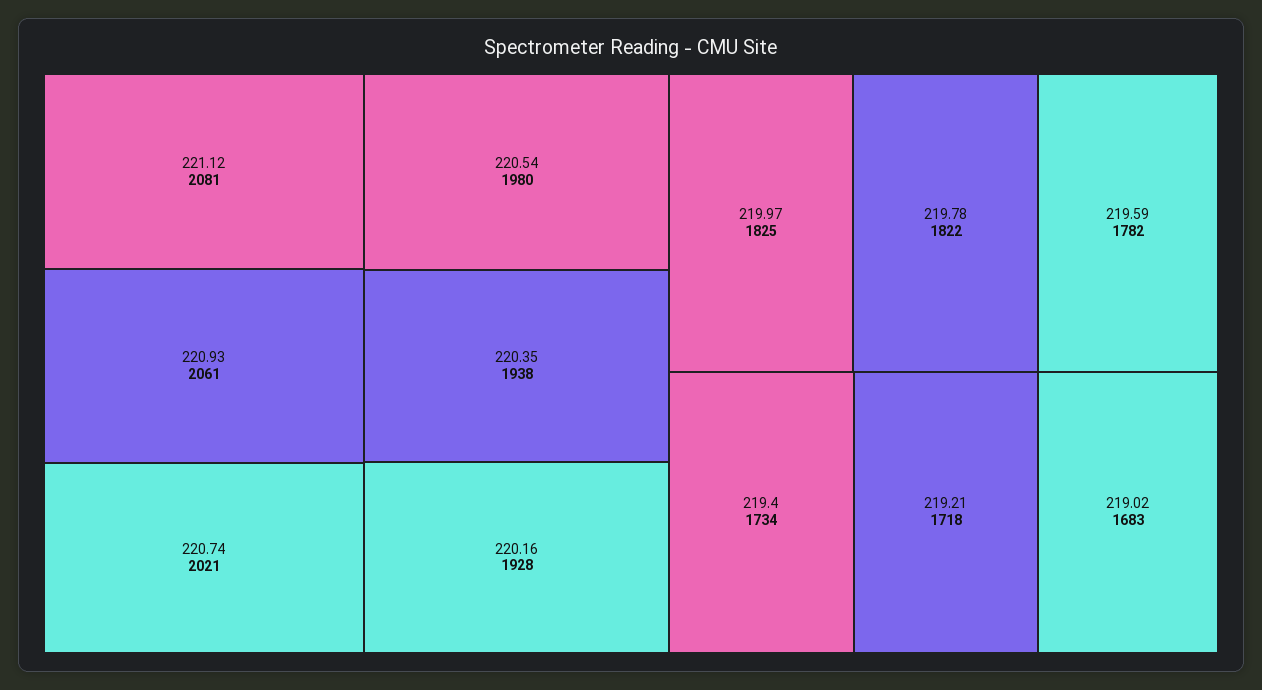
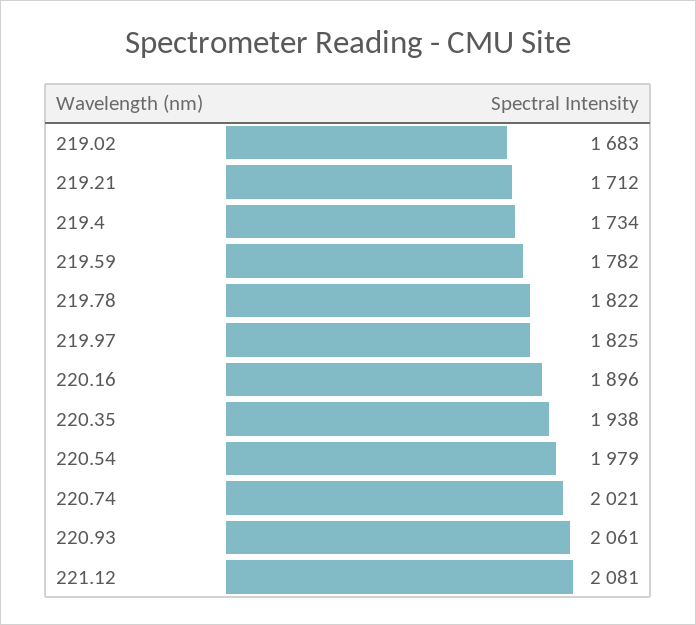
  {
    "221.12": 2081,
    "220.93": 2061,
    "220.74": 2021,
-   "220.54": 1980,
+   "220.54": 1979,
    "220.35": 1938,
-   "220.16": 1928,
+   "220.16": 1896,
    "219.97": 1825,
    "219.78": 1822,
    "219.59": 1782,
    "219.4": 1734,
-   "219.21": 1718,
+   "219.21": 1712,
    "219.02": 1683
  }

